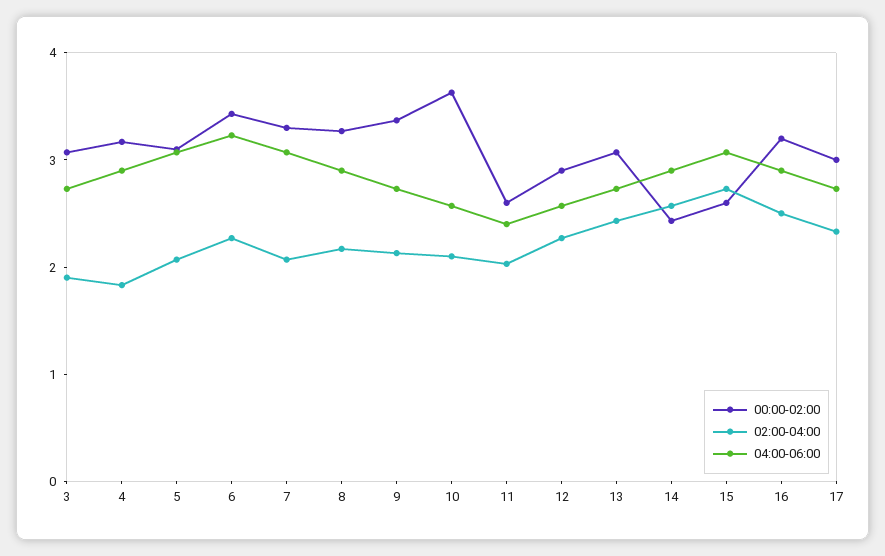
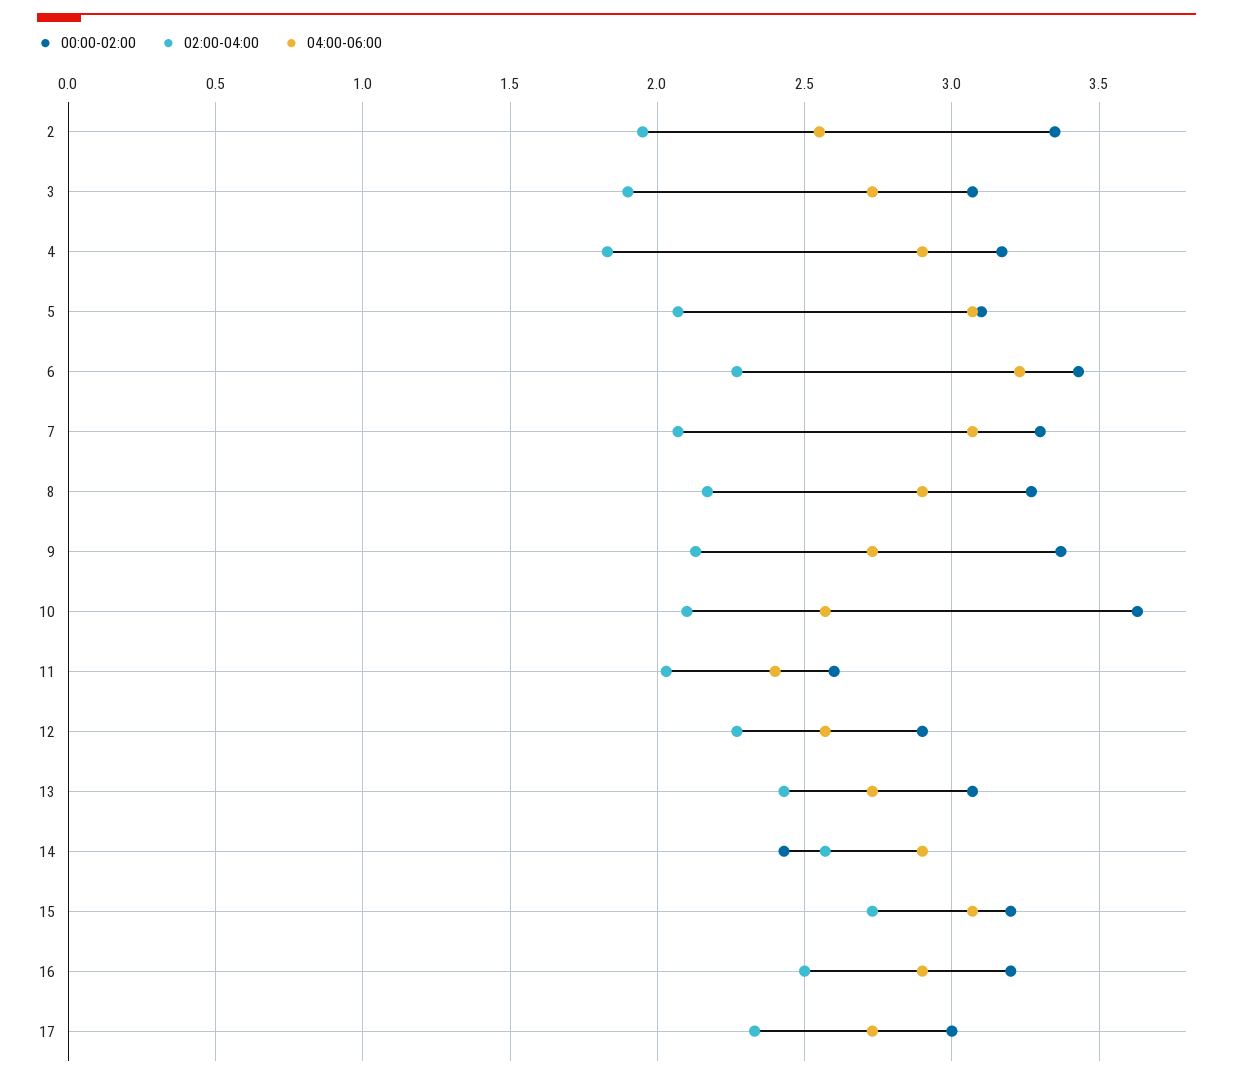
  {
    "00:00-02:00": {
      "3": 3.05,
      "4": 3.15,
      "5": 3.1,
      "6": 3.45,
      "7": 3.3,
      "8": 3.25,
      "9": 3.35,
      "10": 3.65,
      "11": 2.6,
      "12": 2.9,
      "13": 3.05,
      "14": 2.45,
-     "15": 2.6,
+     "15": 3.2,
      "16": 3.2,
-     "17": 3
+     "17": 3,
+     "2": 3.35
    },
    "02:00-04:00": {
      "3": 1.9,
      "4": 1.85,
      "5": 2.05,
      "6": 2.25,
      "7": 2.05,
      "8": 2.15,
      "9": 2.15,
      "10": 2.1,
      "11": 2.05,
      "12": 2.25,
      "13": 2.45,
      "14": 2.55,
      "15": 2.75,
      "16": 2.5,
-     "17": 2.35
+     "17": 2.35,
+     "2": 1.95
    },
    "04:00-06:00": {
      "3": 2.75,
      "4": 2.9,
      "5": 3.05,
      "6": 3.25,
      "7": 3.05,
      "8": 2.9,
      "9": 2.75,
      "10": 2.55,
      "11": 2.4,
      "12": 2.55,
      "13": 2.75,
      "14": 2.9,
      "15": 3.05,
      "16": 2.9,
-     "17": 2.75
+     "17": 2.75,
+     "2": 2.55
    }
  }

